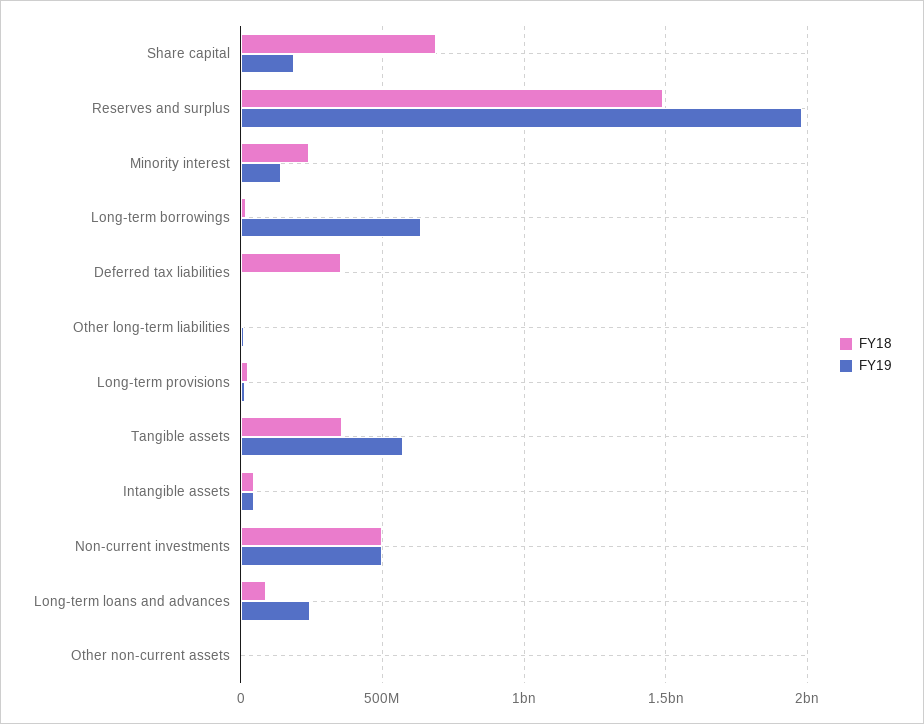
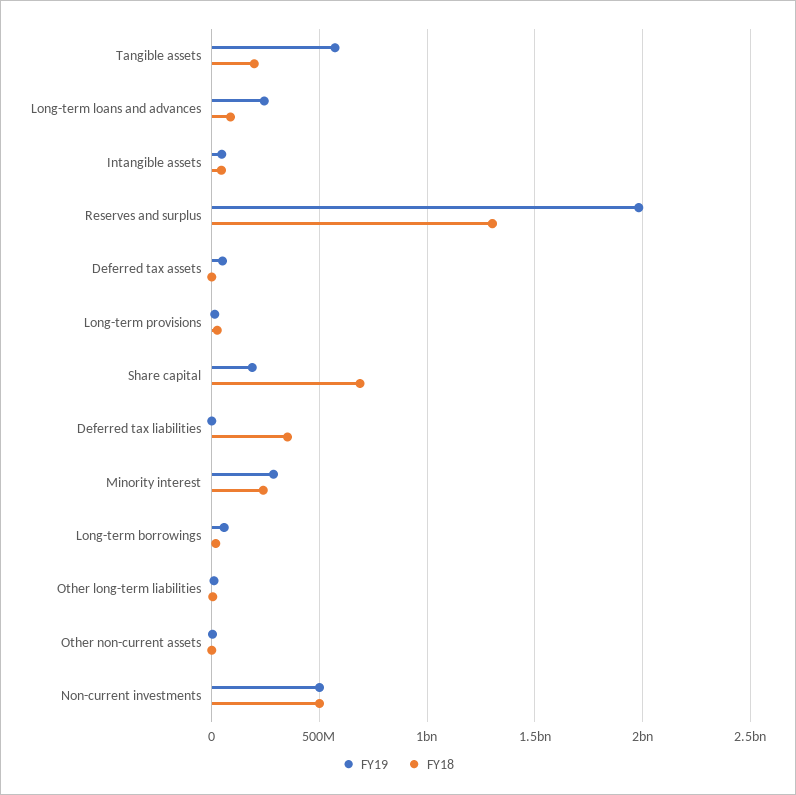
  {
    "FY18": {
      "Share capital": 700000000,
-     "Reserves and surplus": 1500000000,
+     "Reserves and surplus": 1300000000,
      "Minority interest": 250000000,
      "Long-term borrowings": 0,
      "Deferred tax liabilities": 350000000,
      "Other long-term liabilities": 0,
      "Long-term provisions": 50000000,
-     "Tangible assets": 350000000,
+     "Tangible assets": 200000000,
      "Intangible assets": 50000000,
      "Non-current investments": 500000000,
      "Long-term loans and advances": 100000000,
-     "Other non-current assets": 0
+     "Other non-current assets": 0,
+     "Deferred tax assets": 0
    },
    "FY19": {
      "Share capital": 200000000,
      "Reserves and surplus": 2000000000,
-     "Minority interest": 150000000,
+     "Minority interest": 300000000,
-     "Long-term borrowings": 650000000,
+     "Long-term borrowings": 50000000,
      "Deferred tax liabilities": 0,
      "Other long-term liabilities": 0,
      "Long-term provisions": 0,
      "Tangible assets": 550000000,
      "Intangible assets": 50000000,
      "Non-current investments": 500000000,
      "Long-term loans and advances": 250000000,
-     "Other non-current assets": 0
+     "Other non-current assets": 0,
+     "Deferred tax assets": 50000000
    }
  }

